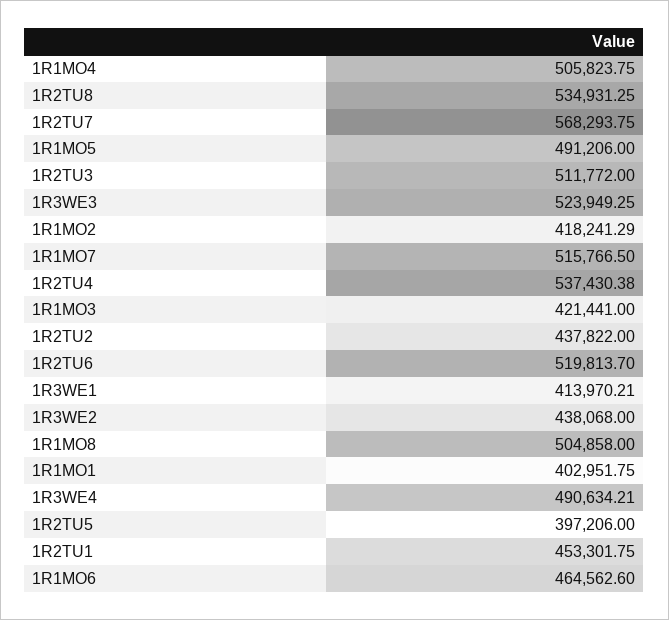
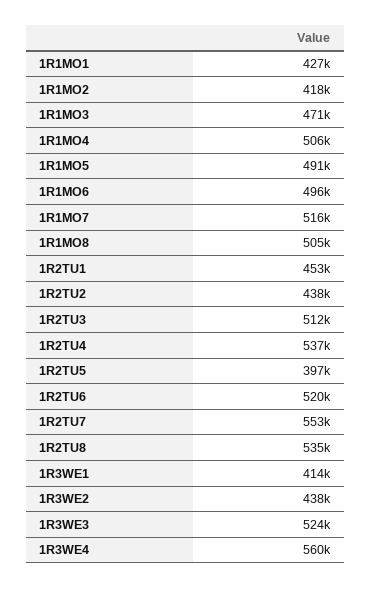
  {
    "1R1MO4": 505823.75,
    "1R2TU8": 534931.25,
-   "1R2TU7": 568293.75,
+   "1R2TU7": 553000,
    "1R1MO5": 491206,
    "1R2TU3": 511772,
    "1R3WE3": 523949.25,
    "1R1MO2": 418241.29,
    "1R1MO7": 515766.5,
    "1R2TU4": 537430.38,
-   "1R1MO3": 421441,
+   "1R1MO3": 471000,
    "1R2TU2": 437822,
    "1R2TU6": 519813.7,
    "1R3WE1": 413970.21,
    "1R3WE2": 438068,
    "1R1MO8": 504858,
-   "1R1MO1": 402951.75,
+   "1R1MO1": 427000,
-   "1R3WE4": 490634.21,
+   "1R3WE4": 560000,
    "1R2TU5": 397206,
    "1R2TU1": 453301.75,
-   "1R1MO6": 464562.6
+   "1R1MO6": 496000
  }

